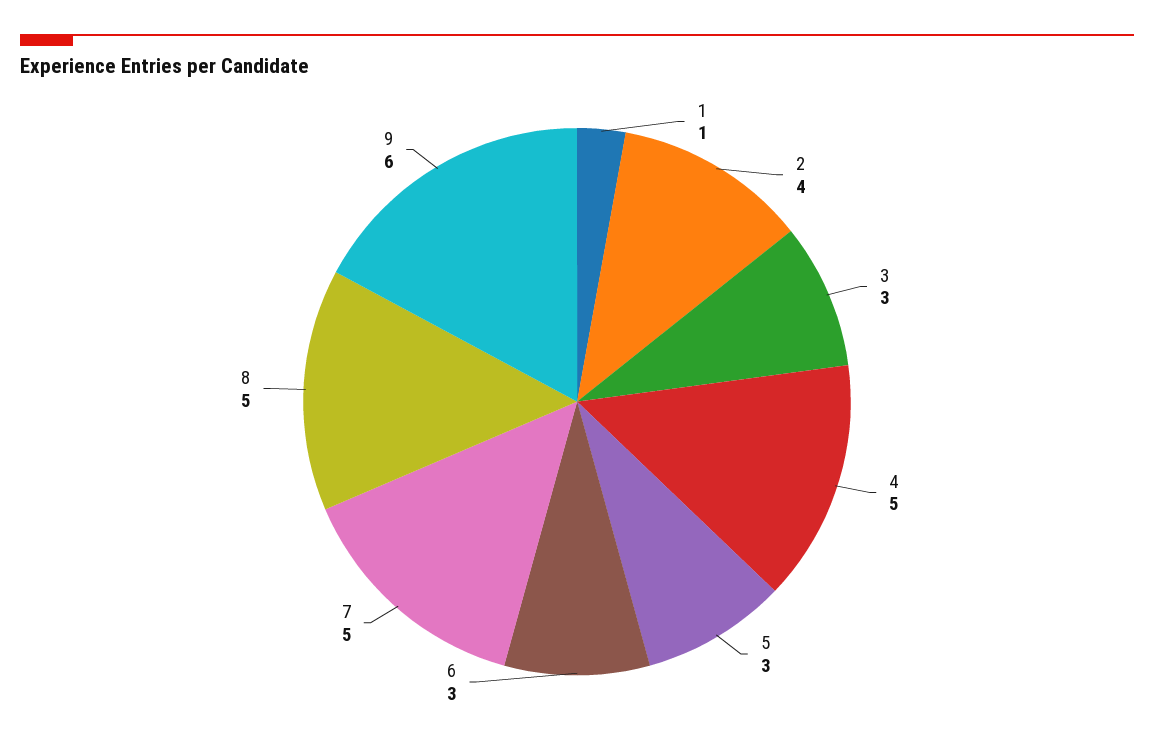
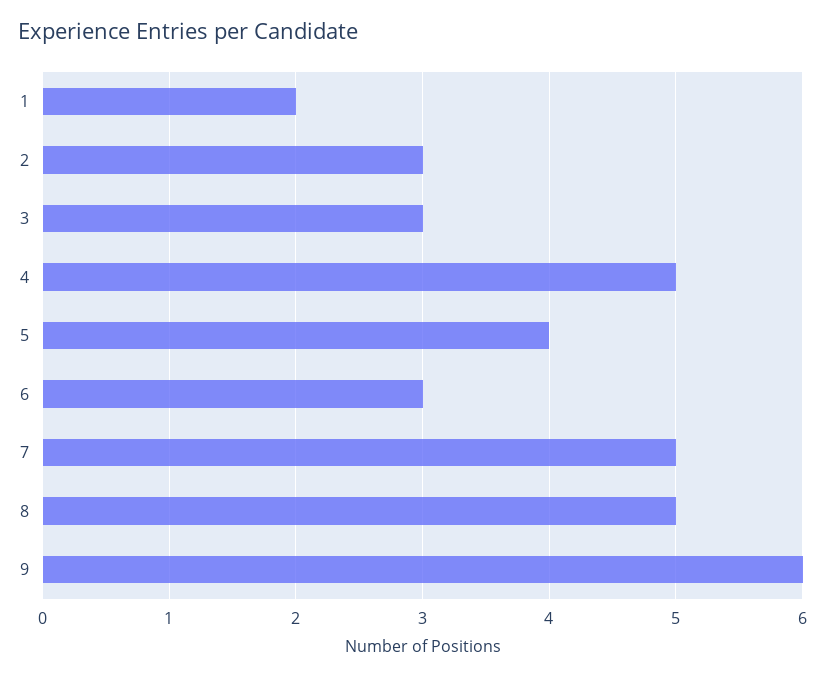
  {
-   "1": 1,
+   "1": 2,
-   "2": 4,
+   "2": 3,
    "3": 3,
    "4": 5,
-   "5": 3,
+   "5": 4,
    "6": 3,
    "7": 5,
    "8": 5,
    "9": 6
  }

